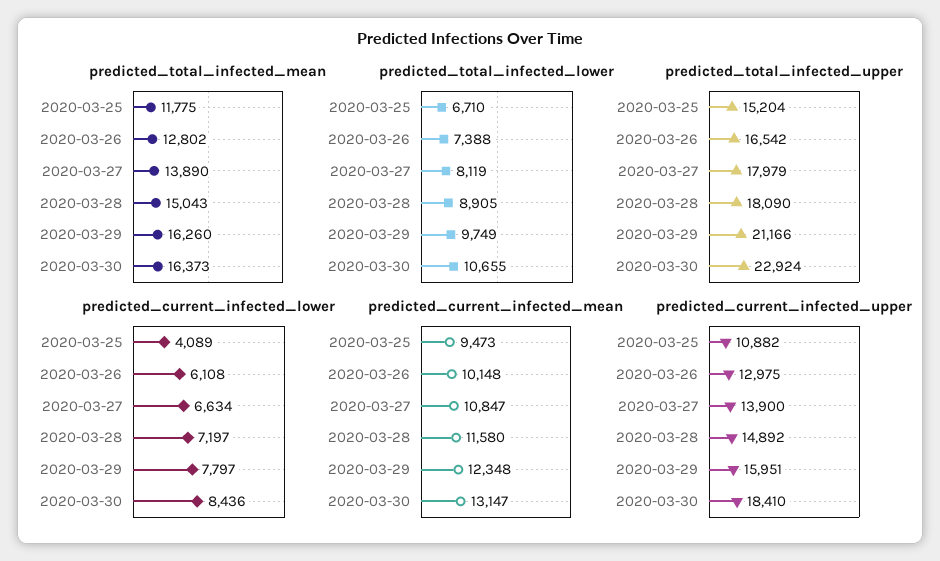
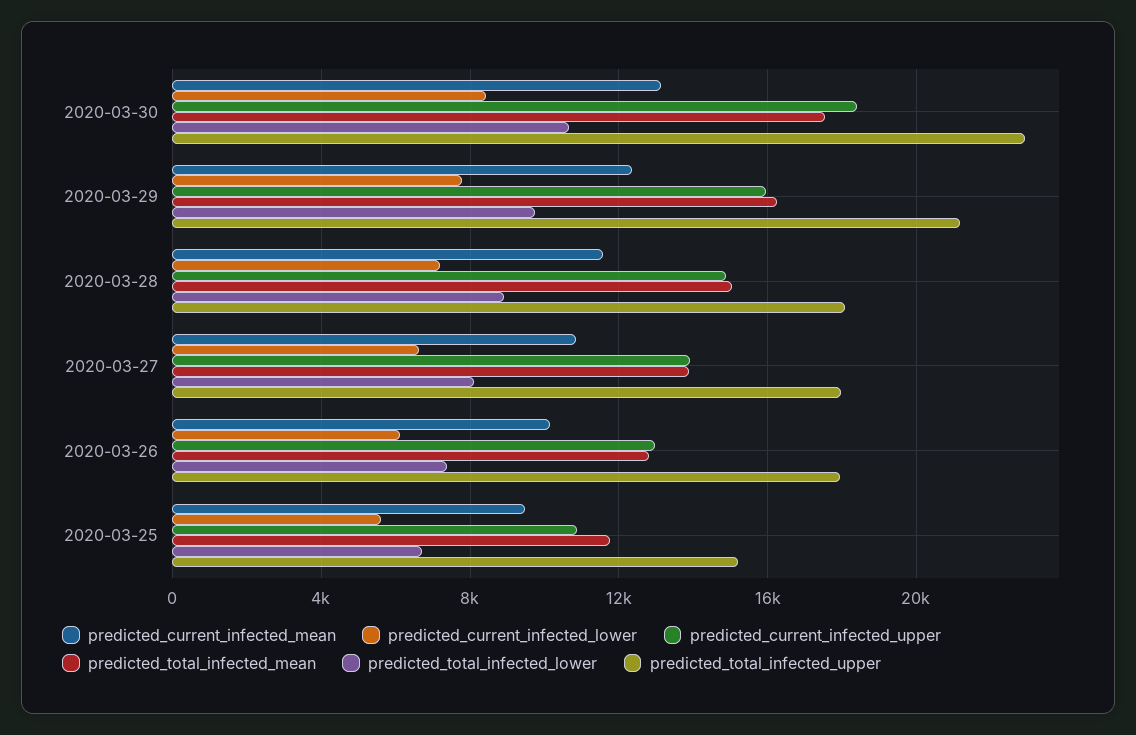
  {
    "predicted_total_infected_mean": {
      "2020-03-25": 11775,
      "2020-03-26": 12802,
      "2020-03-27": 13890,
      "2020-03-28": 15043,
      "2020-03-29": 16260,
-     "2020-03-30": 16373
+     "2020-03-30": 17500
    },
    "predicted_total_infected_lower": {
      "2020-03-25": 6710,
      "2020-03-26": 7388,
      "2020-03-27": 8119,
      "2020-03-28": 8905,
      "2020-03-29": 9749,
      "2020-03-30": 10655
    },
    "predicted_total_infected_upper": {
      "2020-03-25": 15204,
-     "2020-03-26": 16542,
+     "2020-03-26": 18000,
      "2020-03-27": 17979,
      "2020-03-28": 18090,
      "2020-03-29": 21166,
      "2020-03-30": 22924
    },
    "predicted_current_infected_lower": {
-     "2020-03-25": 4089,
+     "2020-03-25": 5500,
      "2020-03-26": 6108,
      "2020-03-27": 6634,
      "2020-03-28": 7197,
      "2020-03-29": 7797,
      "2020-03-30": 8436
    },
    "predicted_current_infected_mean": {
      "2020-03-25": 9473,
      "2020-03-26": 10148,
      "2020-03-27": 10847,
      "2020-03-28": 11580,
      "2020-03-29": 12348,
      "2020-03-30": 13147
    },
    "predicted_current_infected_upper": {
      "2020-03-25": 10882,
      "2020-03-26": 12975,
      "2020-03-27": 13900,
      "2020-03-28": 14892,
      "2020-03-29": 15951,
      "2020-03-30": 18410
    }
  }

